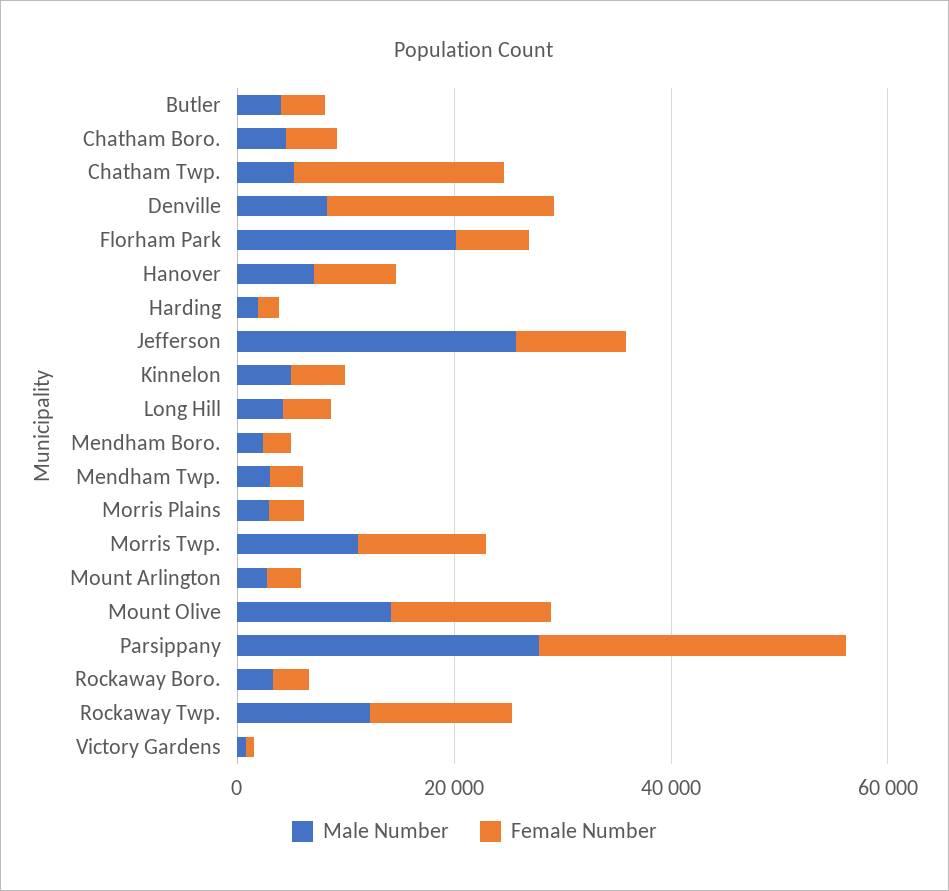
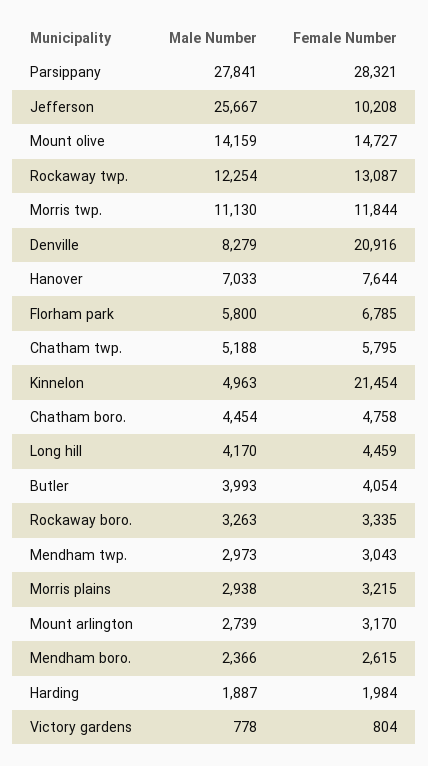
  {
    "Male Number": {
      "Butler": 3993,
      "Chatham Boro.": 4454,
      "Chatham Twp.": 5188,
      "Denville": 8279,
-     "Florham Park": 20000,
+     "Florham Park": 5800,
      "Hanover": 7033,
      "Harding": 1887,
      "Jefferson": 25667,
      "Kinnelon": 4963,
      "Long Hill": 4170,
      "Mendham Boro.": 2366,
      "Mendham Twp.": 2973,
      "Morris Plains": 2938,
      "Morris Twp.": 11130,
      "Mount Arlington": 2739,
      "Mount Olive": 14159,
      "Parsippany": 27841,
      "Rockaway Boro.": 3263,
      "Rockaway Twp.": 12254,
      "Victory Gardens": 778
    },
    "Female Number": {
      "Butler": 4054,
      "Chatham Boro.": 4758,
-     "Chatham Twp.": 20000,
+     "Chatham Twp.": 5795,
      "Denville": 20916,
      "Florham Park": 6785,
      "Hanover": 7644,
      "Harding": 1984,
      "Jefferson": 10208,
-     "Kinnelon": 5000,
+     "Kinnelon": 21454,
      "Long Hill": 4459,
      "Mendham Boro.": 2615,
      "Mendham Twp.": 3043,
      "Morris Plains": 3215,
      "Morris Twp.": 11844,
      "Mount Arlington": 3170,
      "Mount Olive": 14727,
      "Parsippany": 28321,
      "Rockaway Boro.": 3335,
      "Rockaway Twp.": 13087,
      "Victory Gardens": 804
    }
  }

